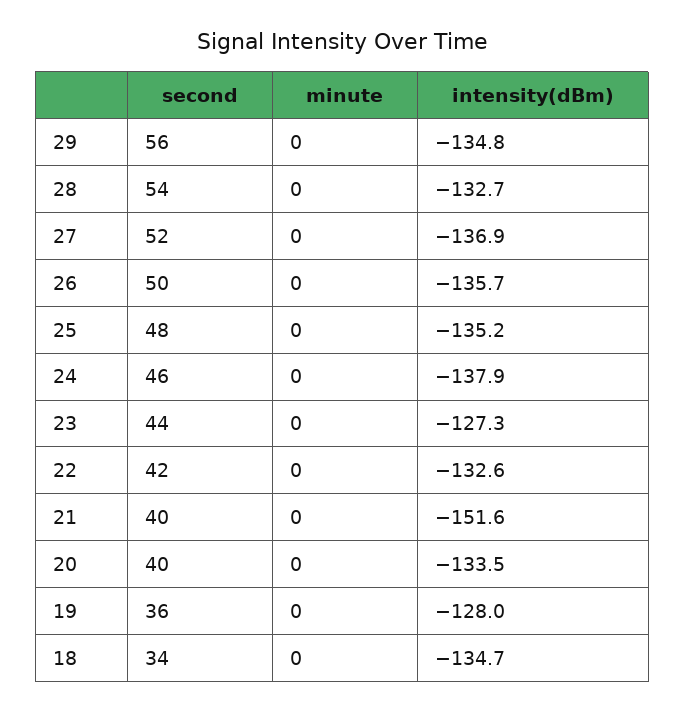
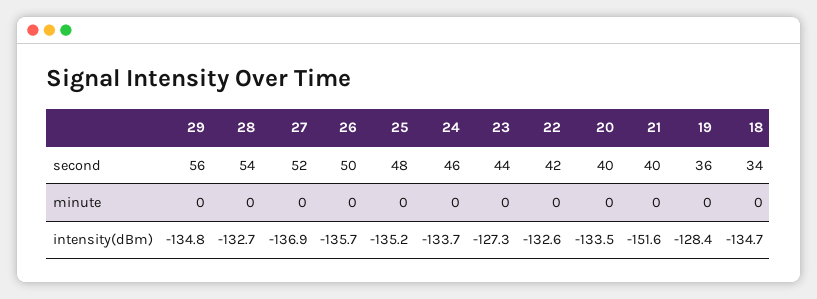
  {
    "second": {
      "29": 56,
      "28": 54,
      "27": 52,
      "26": 50,
      "25": 48,
      "24": 46,
      "23": 44,
      "22": 42,
      "21": 40,
      "20": 40,
      "19": 36,
      "18": 34
    },
    "minute": {
      "29": 0,
      "28": 0,
      "27": 0,
      "26": 0,
      "25": 0,
      "24": 0,
      "23": 0,
      "22": 0,
      "21": 0,
      "20": 0,
      "19": 0,
      "18": 0
    },
    "intensity(dBm)": {
      "29": -134.8,
      "28": -132.7,
      "27": -136.9,
      "26": -135.7,
      "25": -135.2,
-     "24": -137.9,
+     "24": -133.7,
      "23": -127.3,
      "22": -132.6,
      "21": -151.6,
      "20": -133.5,
-     "19": -128,
+     "19": -128.4,
      "18": -134.7
    }
  }

